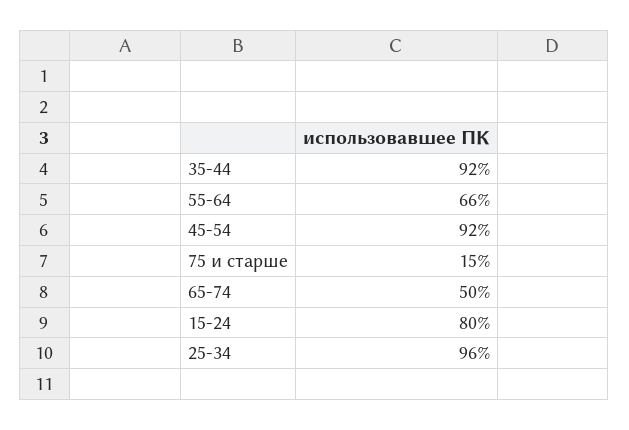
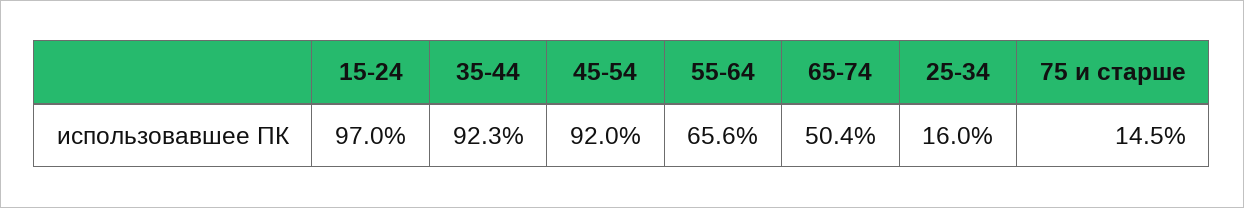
  {
    "35-44": 92.3,
    "55-64": 65.6,
    "45-54": 92,
    "75 и старше": 14.5,
    "65-74": 50.4,
-   "15-24": 80,
+   "15-24": 97,
-   "25-34": 96
+   "25-34": 16
  }

